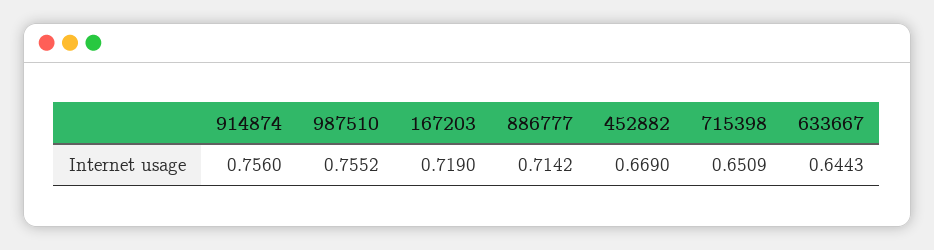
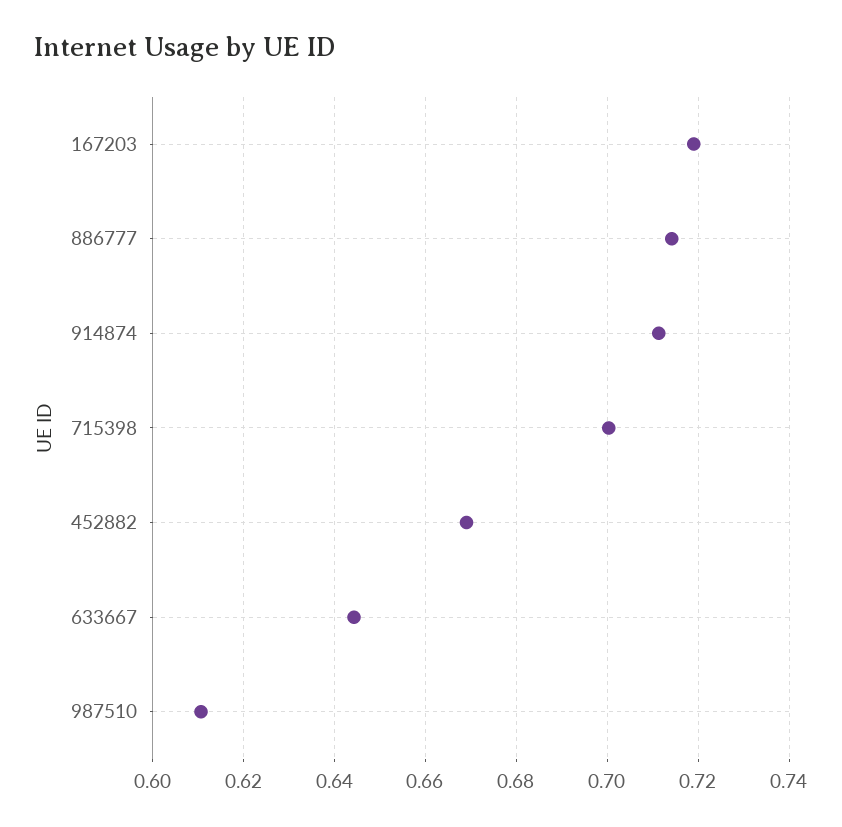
  {
-   "914874": 0.756,
+   "914874": 0.712,
-   "987510": 0.7552,
+   "987510": 0.61,
    "167203": 0.719,
    "886777": 0.7142,
    "452882": 0.669,
-   "715398": 0.6509,
+   "715398": 0.7,
    "633667": 0.6443
  }

